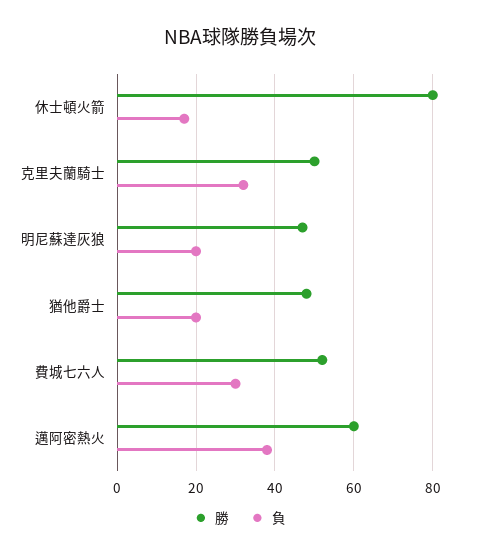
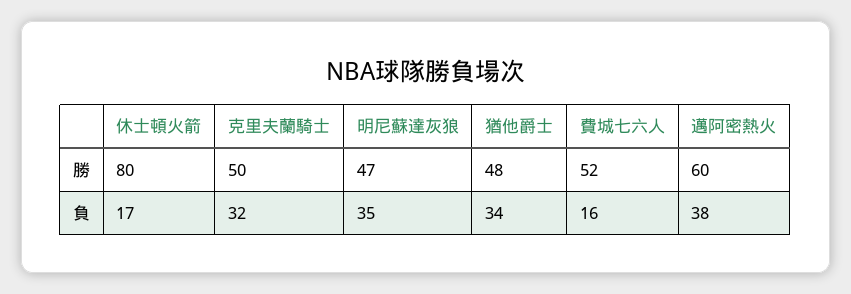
  {
    "勝": {
      "休士頓火箭": 80,
      "克里夫蘭騎士": 50,
      "明尼蘇達灰狼": 47,
      "猶他爵士": 48,
      "費城七六人": 52,
      "邁阿密熱火": 60
    },
    "負": {
      "休士頓火箭": 17,
      "克里夫蘭騎士": 32,
-     "明尼蘇達灰狼": 20,
+     "明尼蘇達灰狼": 35,
-     "猶他爵士": 20,
+     "猶他爵士": 34,
-     "費城七六人": 30,
+     "費城七六人": 16,
      "邁阿密熱火": 38
    }
  }

